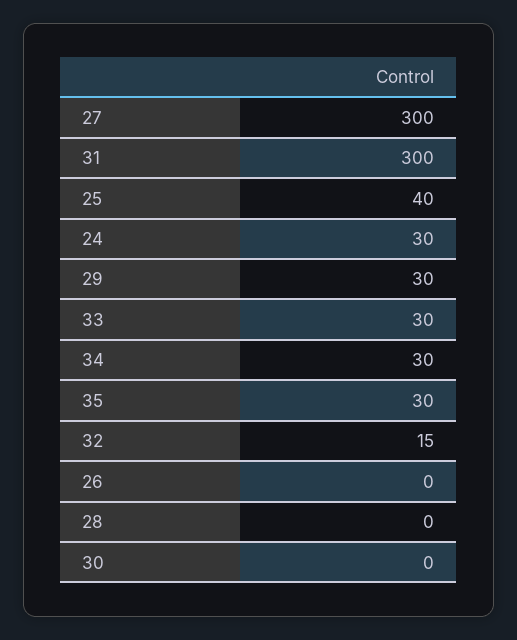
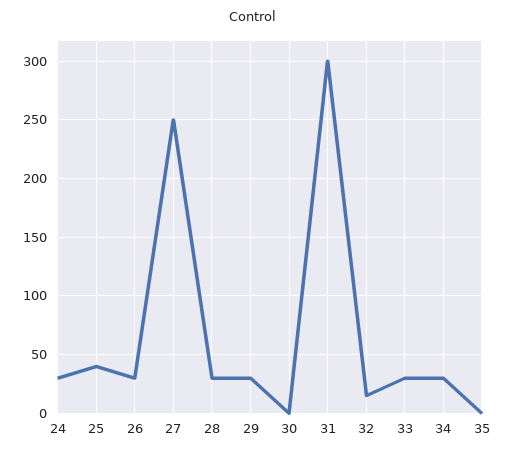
  {
-   "27": 300,
+   "27": 250,
    "31": 300,
    "25": 40,
    "24": 30,
    "29": 30,
    "33": 30,
    "34": 30,
-   "35": 30,
+   "35": 0,
    "32": 15,
-   "26": 0,
+   "26": 30,
-   "28": 0,
+   "28": 30,
    "30": 0
  }

